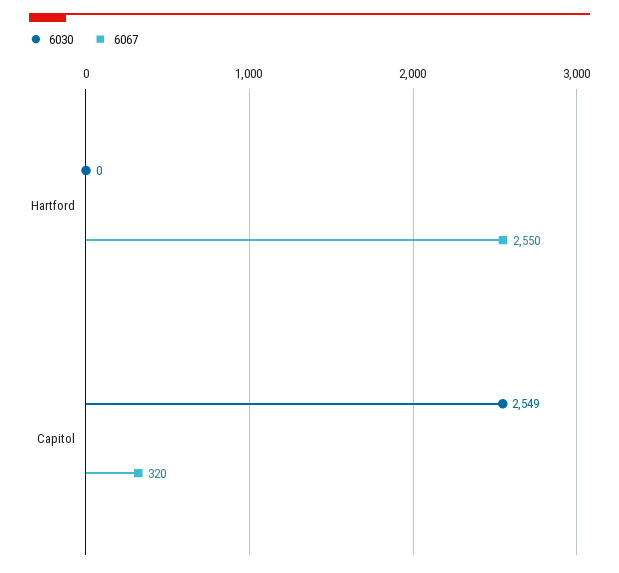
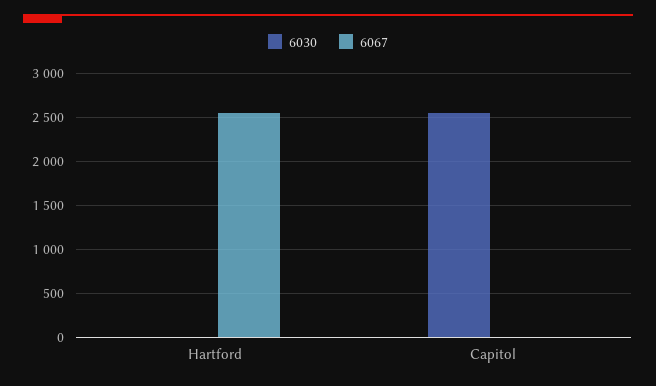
  {
    "6030": {
      "Hartford": 0,
      "Capitol": 2549
    },
    "6067": {
      "Hartford": 2550,
-     "Capitol": 320
+     "Capitol": 0
    }
  }

